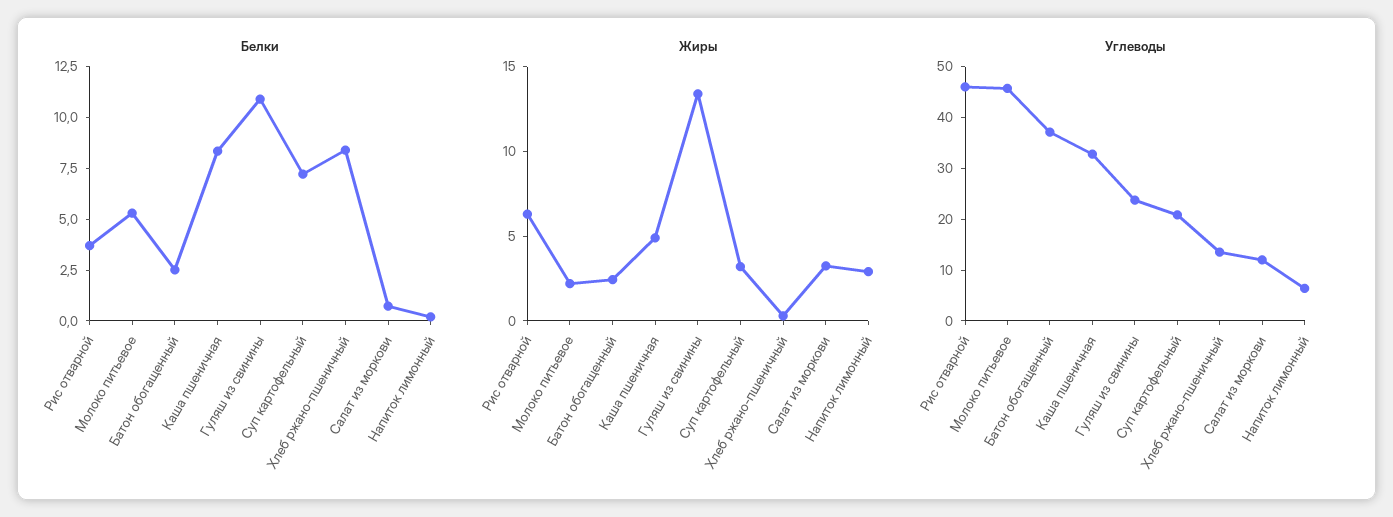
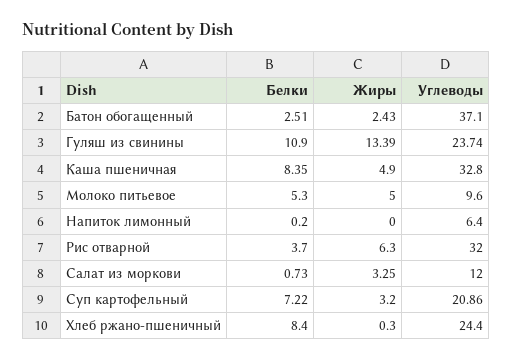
  {
    "Белки": {
      "Рис отварной": 3.7,
      "Молоко питьевое": 5.3,
      "Батон обогащенный": 2.51,
      "Каша пшеничная": 8.35,
      "Гуляш из свинины": 10.9,
      "Суп картофельный": 7.22,
      "Хлеб ржано-пшеничный": 8.4,
      "Салат из моркови": 0.73,
      "Напиток лимонный": 0.2
    },
    "Жиры": {
      "Рис отварной": 6.3,
-     "Молоко питьевое": 2,
+     "Молоко питьевое": 5,
      "Батон обогащенный": 2.43,
      "Каша пшеничная": 4.9,
      "Гуляш из свинины": 13.39,
      "Суп картофельный": 3.2,
      "Хлеб ржано-пшеничный": 0.3,
      "Салат из моркови": 3.25,
-     "Напиток лимонный": 3
+     "Напиток лимонный": 0
    },
    "Углеводы": {
-     "Рис отварной": 46,
+     "Рис отварной": 32,
-     "Молоко питьевое": 46,
+     "Молоко питьевое": 9.6,
      "Батон обогащенный": 37.1,
      "Каша пшеничная": 32.8,
      "Гуляш из свинины": 23.74,
      "Суп картофельный": 20.86,
-     "Хлеб ржано-пшеничный": 14,
+     "Хлеб ржано-пшеничный": 24.4,
      "Салат из моркови": 12,
      "Напиток лимонный": 6.4
    }
  }

